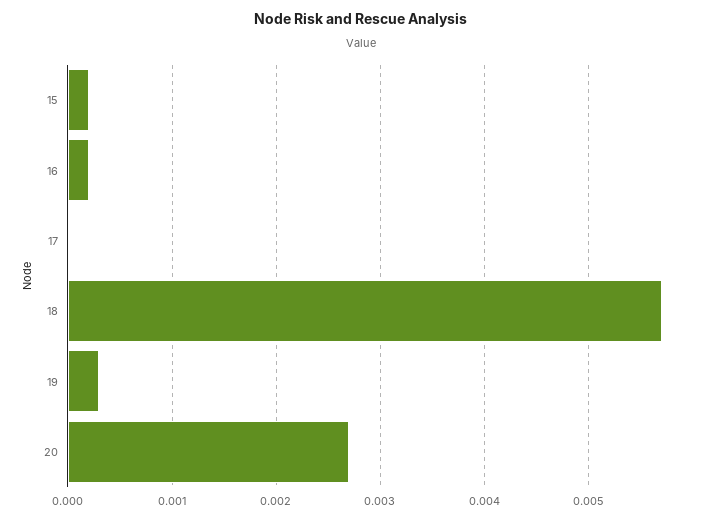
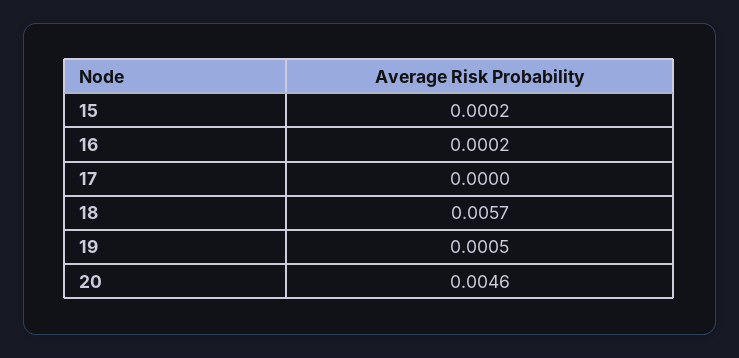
  {
    "15": 0.0002,
    "16": 0.0002,
    "17": 0,
    "18": 0.0057,
-   "19": 0.0003,
+   "19": 0.0005,
-   "20": 0.0027
+   "20": 0.0046
  }

